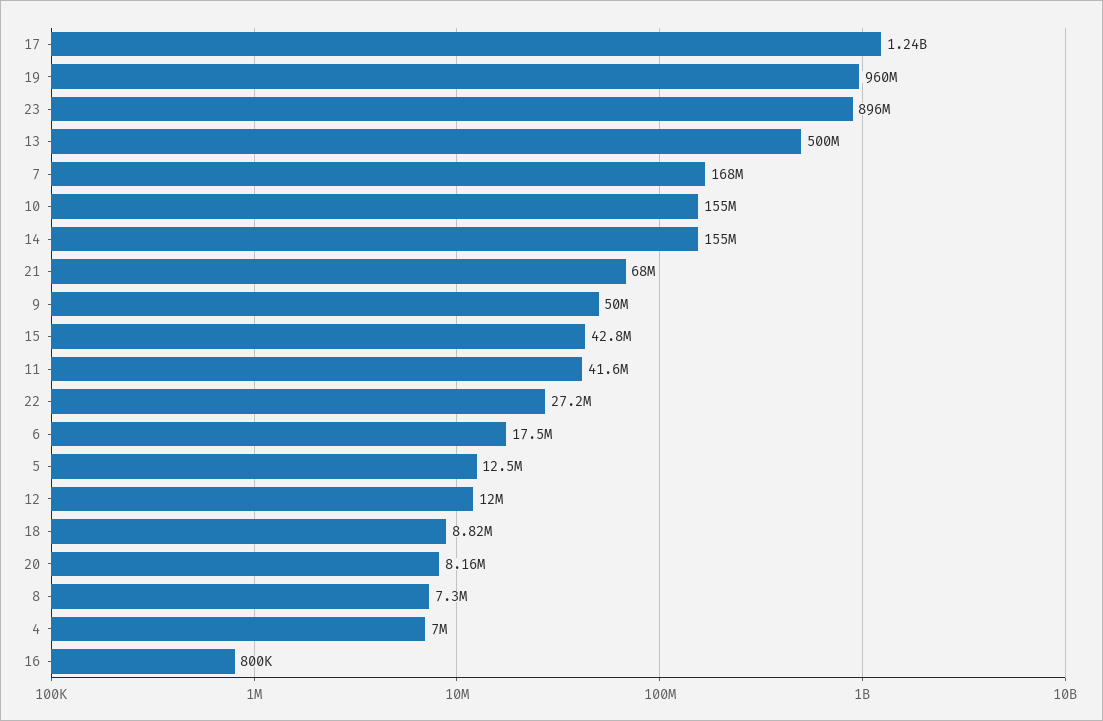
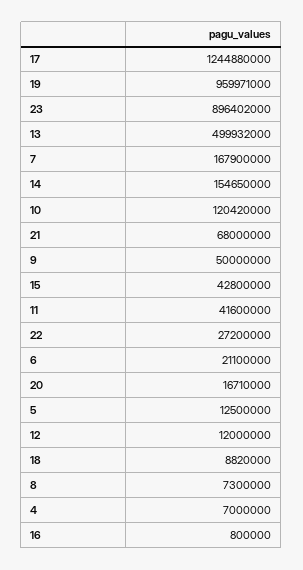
  {
    "17": 1244880000,
    "19": 959971000,
    "23": 896402000,
    "13": 499932000,
    "7": 167900000,
-   "10": 155000000,
+   "10": 120420000,
    "14": 154650000,
    "21": 68000000,
    "9": 50000000,
    "15": 42800000,
    "11": 41600000,
    "22": 27200000,
-   "6": 17500000,
+   "6": 21100000,
    "5": 12500000,
    "12": 12000000,
    "18": 8820000,
-   "20": 8160000,
+   "20": 16710000,
    "8": 7300000,
    "4": 7000000,
    "16": 800000
  }

